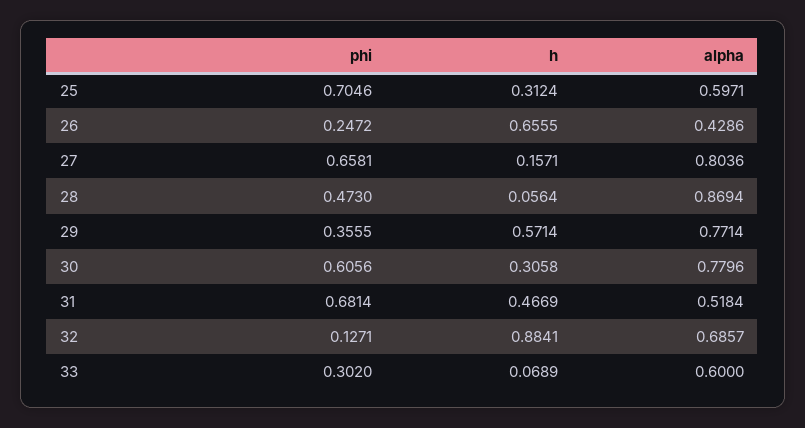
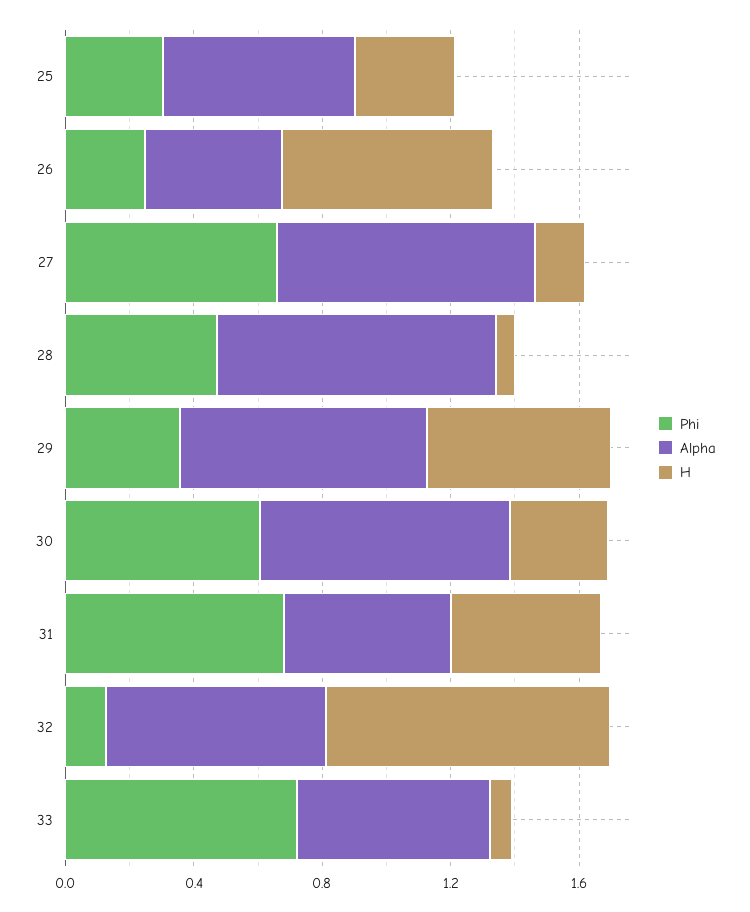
  {
    "phi": {
-     "25": 0.7046,
+     "25": 0.3,
      "26": 0.2472,
      "27": 0.6581,
      "28": 0.473,
      "29": 0.3555,
      "30": 0.6056,
      "31": 0.6814,
      "32": 0.1271,
-     "33": 0.302
+     "33": 0.7
    },
    "h": {
      "25": 0.3124,
      "26": 0.6555,
      "27": 0.1571,
      "28": 0.0564,
      "29": 0.5714,
      "30": 0.3058,
      "31": 0.4669,
      "32": 0.8841,
      "33": 0.0689
    },
    "alpha": {
      "25": 0.5971,
      "26": 0.4286,
      "27": 0.8036,
      "28": 0.8694,
      "29": 0.7714,
      "30": 0.7796,
      "31": 0.5184,
      "32": 0.6857,
      "33": 0.6
    }
  }

